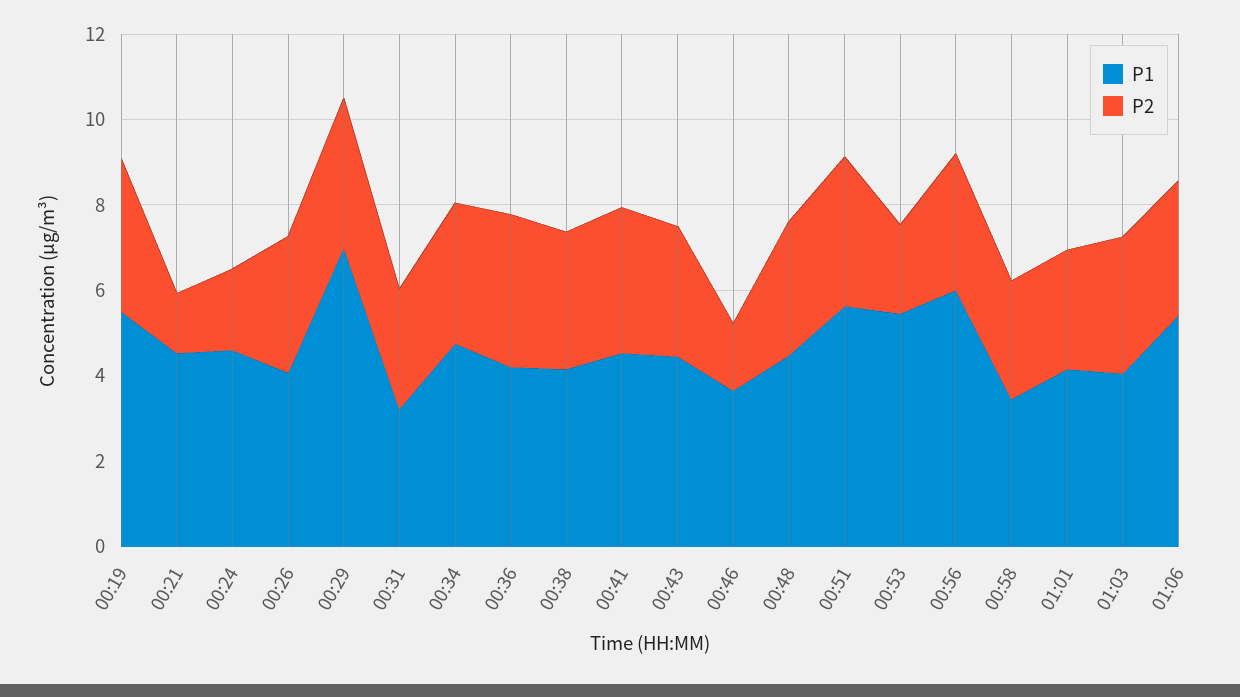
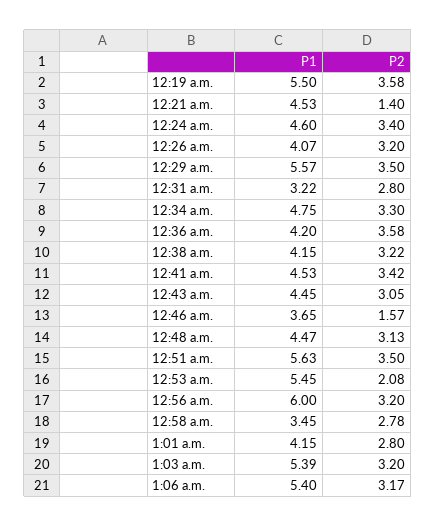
  {
    "P1": {
      "00:19": 5.5,
      "00:21": 4.53,
      "00:24": 4.6,
      "00:26": 4.07,
-     "00:29": 7,
+     "00:29": 5.57,
      "00:31": 3.22,
      "00:34": 4.75,
      "00:36": 4.2,
      "00:38": 4.15,
      "00:41": 4.53,
      "00:43": 4.45,
      "00:46": 3.65,
      "00:48": 4.47,
      "00:51": 5.63,
      "00:53": 5.45,
      "00:56": 6,
      "00:58": 3.45,
      "01:01": 4.15,
-     "01:03": 4,
+     "01:03": 5.39,
      "01:06": 5.4
    },
    "P2": {
      "00:19": 3.58,
      "00:21": 1.4,
-     "00:24": 2,
+     "00:24": 3.4,
      "00:26": 3.2,
      "00:29": 3.5,
      "00:31": 2.8,
      "00:34": 3.3,
      "00:36": 3.58,
      "00:38": 3.22,
      "00:41": 3.42,
      "00:43": 3.05,
      "00:46": 1.57,
      "00:48": 3.13,
      "00:51": 3.5,
      "00:53": 2.08,
      "00:56": 3.2,
      "00:58": 2.78,
      "01:01": 2.8,
      "01:03": 3.2,
      "01:06": 3.17
    }
  }

